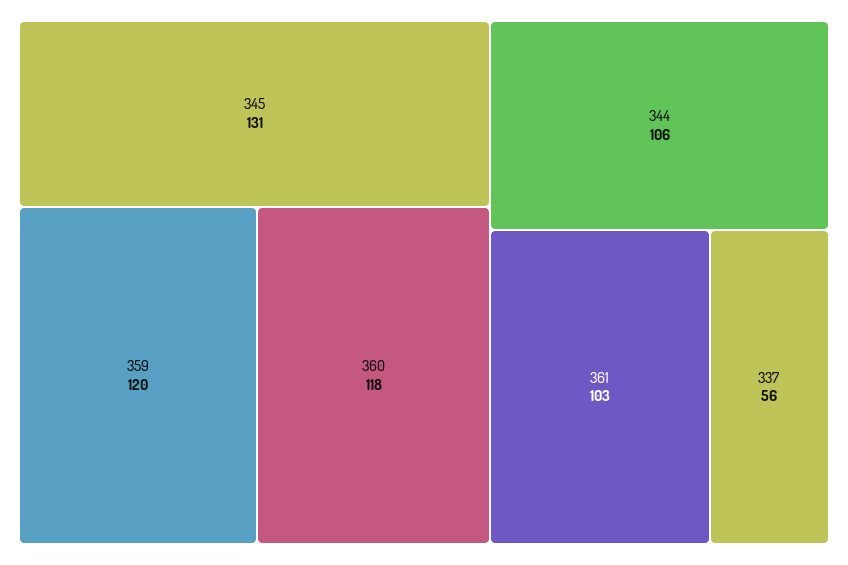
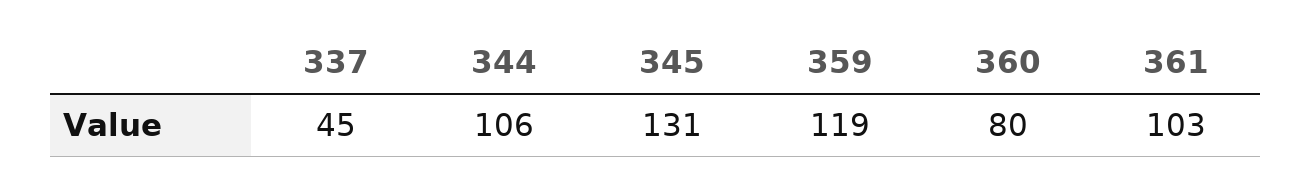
  {
    "345": 131,
-   "359": 120,
+   "359": 119,
-   "360": 118,
+   "360": 80,
    "344": 106,
    "361": 103,
-   "337": 56
+   "337": 45
  }

